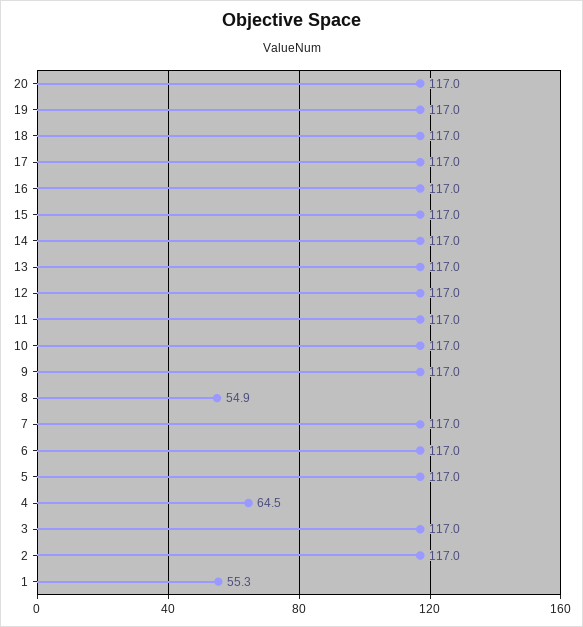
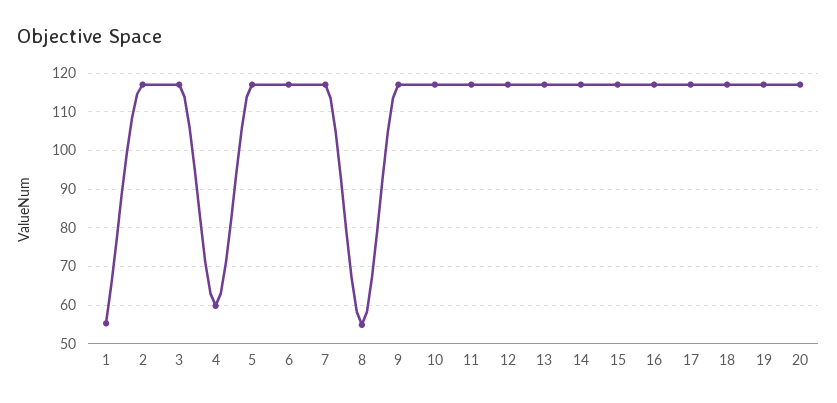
  {
    "20": 117,
    "19": 117,
    "18": 117,
    "17": 117,
    "16": 117,
    "15": 117,
    "14": 117,
    "13": 117,
    "12": 117,
    "11": 117,
    "10": 117,
    "9": 117,
    "8": 54.9,
    "7": 117,
    "6": 117,
    "5": 117,
-   "4": 64.5,
+   "4": 60,
    "3": 117,
    "2": 117,
    "1": 55.3
  }

